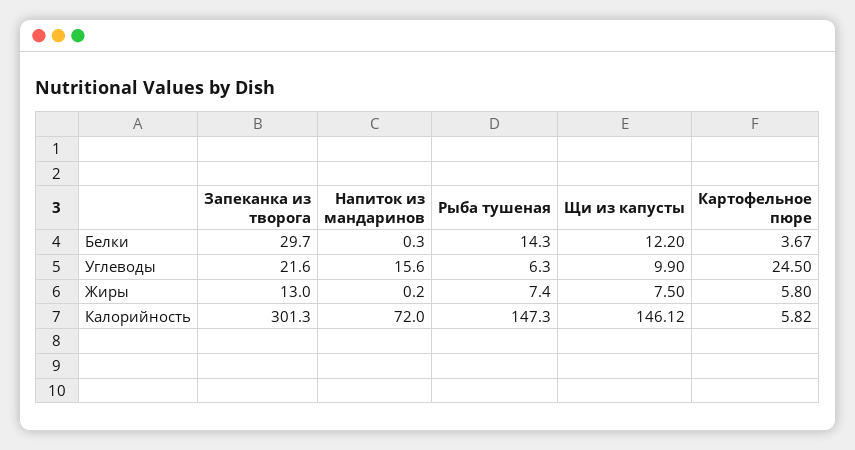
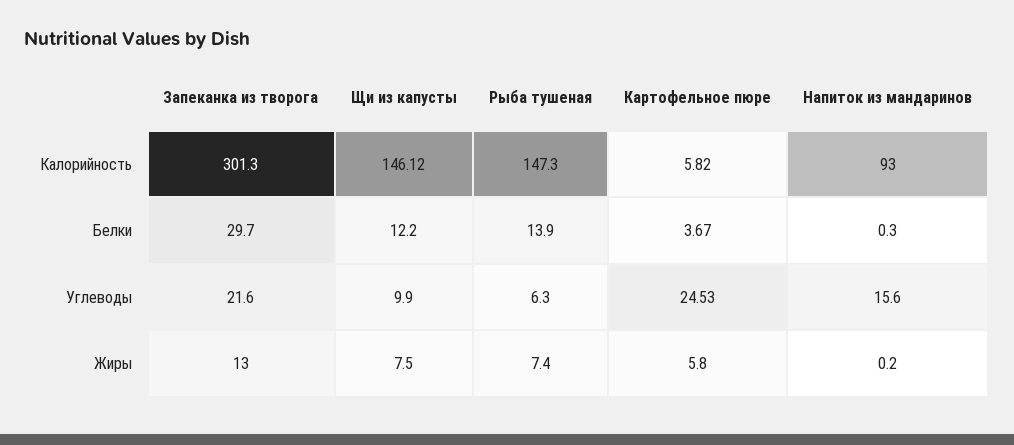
  {
    "Запеканка из творога": {
      "Белки": 29.7,
      "Углеводы": 21.6,
      "Жиры": 13,
      "Калорийность": 301.3
    },
    "Напиток из мандаринов": {
      "Белки": 0.3,
      "Углеводы": 15.6,
      "Жиры": 0.2,
-     "Калорийность": 72
+     "Калорийность": 93
    },
    "Рыба тушеная": {
-     "Белки": 14.3,
+     "Белки": 13.9,
      "Углеводы": 6.3,
      "Жиры": 7.4,
      "Калорийность": 147.3
    },
    "Щи из капусты": {
      "Белки": 12.2,
      "Углеводы": 9.9,
      "Жиры": 7.5,
      "Калорийность": 146.12
    },
    "Картофельное пюре": {
      "Белки": 3.67,
-     "Углеводы": 24.5,
+     "Углеводы": 24.53,
      "Жиры": 5.8,
      "Калорийность": 5.82
    }
  }

